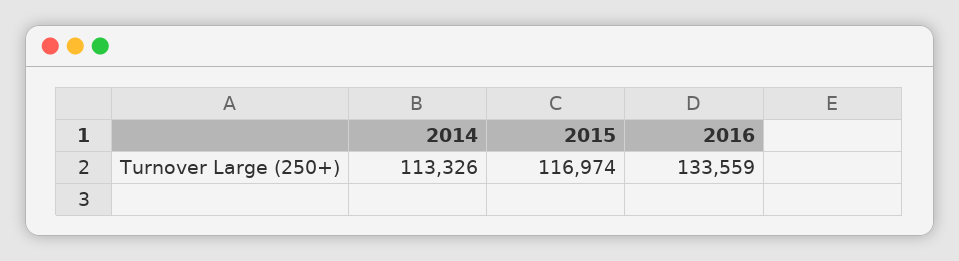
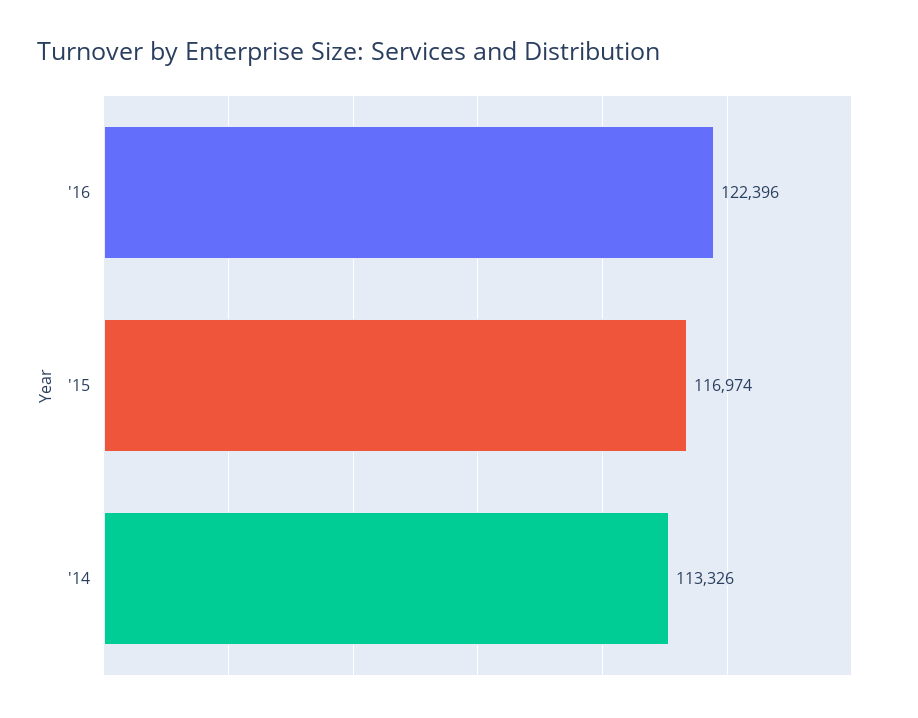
  {
    "2014": 113326,
    "2015": 116974,
-   "2016": 133559
+   "2016": 122396
  }

